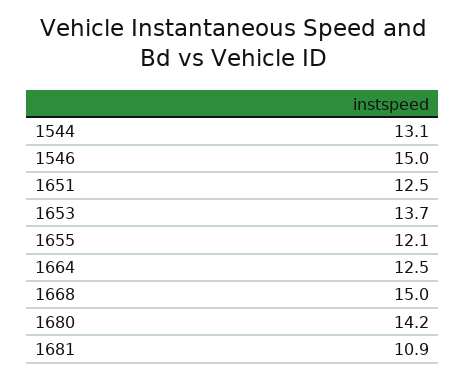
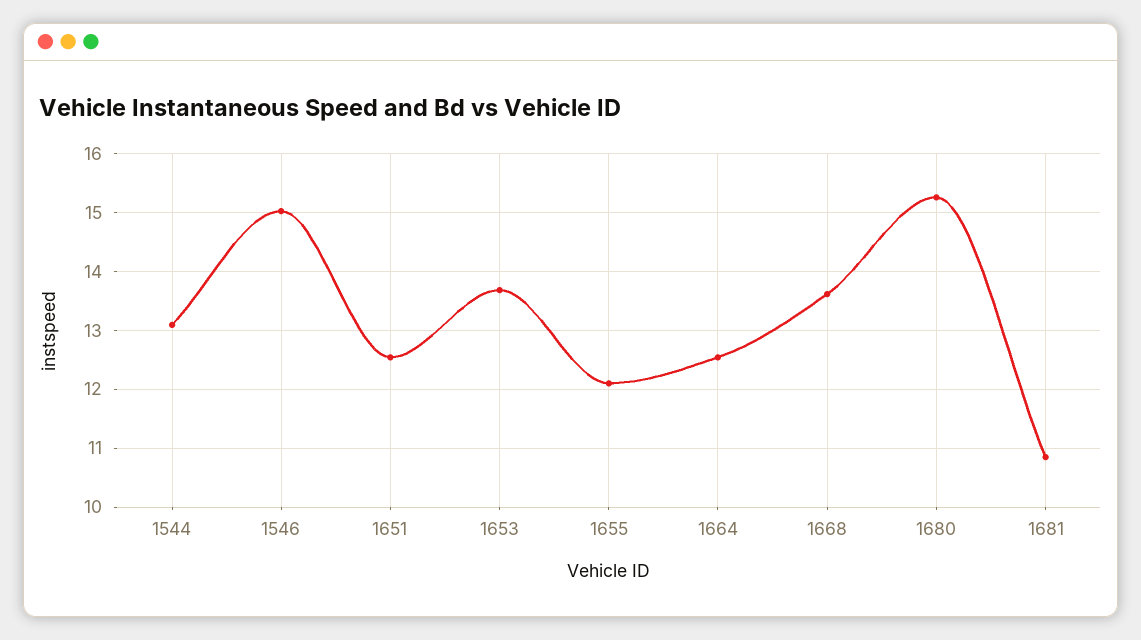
  {
    "1544": 13.1,
    "1546": 15,
    "1651": 12.5,
    "1653": 13.7,
    "1655": 12.1,
    "1664": 12.5,
-   "1668": 15,
+   "1668": 13.6,
-   "1680": 14.2,
+   "1680": 15.2,
    "1681": 10.9
  }

